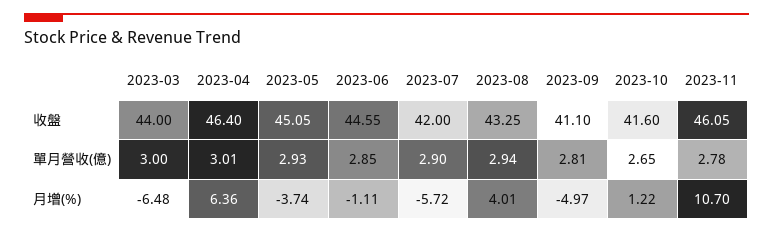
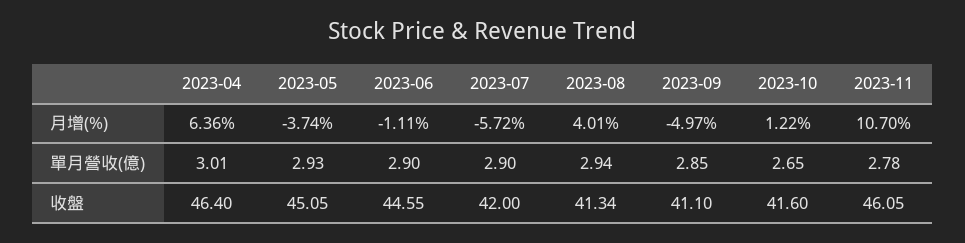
  {
-   "2023-03": {
-     "收盤": 44,
-     "單月營收(億)": 3,
-     "月增(%)": -6.48
-   },
    "2023-04": {
      "收盤": 46.4,
      "單月營收(億)": 3.01,
      "月增(%)": 6.36
    },
    "2023-05": {
      "收盤": 45.05,
      "單月營收(億)": 2.93,
      "月增(%)": -3.74
    },
    "2023-06": {
      "收盤": 44.55,
-     "單月營收(億)": 2.85,
+     "單月營收(億)": 2.9,
      "月增(%)": -1.11
    },
    "2023-07": {
      "收盤": 42,
      "單月營收(億)": 2.9,
      "月增(%)": -5.72
    },
    "2023-08": {
-     "收盤": 43.25,
+     "收盤": 41.34,
      "單月營收(億)": 2.94,
      "月增(%)": 4.01
    },
    "2023-09": {
      "收盤": 41.1,
-     "單月營收(億)": 2.81,
+     "單月營收(億)": 2.85,
      "月增(%)": -4.97
    },
    "2023-10": {
      "收盤": 41.6,
      "單月營收(億)": 2.65,
      "月增(%)": 1.22
    },
    "2023-11": {
      "收盤": 46.05,
      "單月營收(億)": 2.78,
      "月增(%)": 10.7
    }
  }

